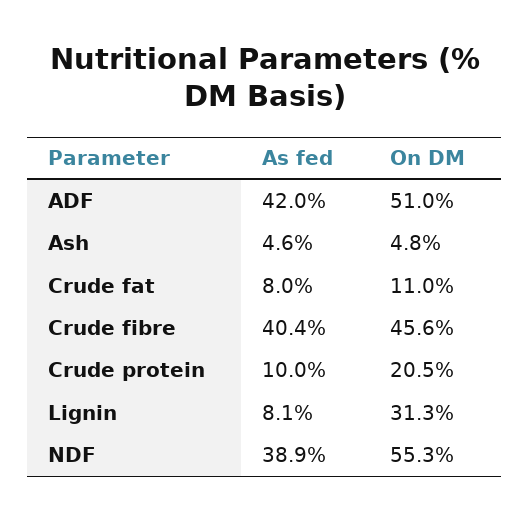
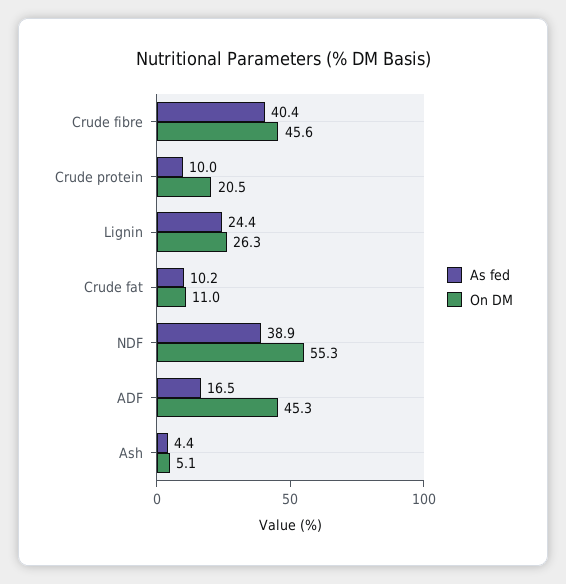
  {
    "As fed": {
-     "ADF": 42,
+     "ADF": 16.5,
-     "Ash": 4.6,
+     "Ash": 4.4,
-     "Crude fat": 8,
+     "Crude fat": 10.2,
      "Crude fibre": 40.4,
      "Crude protein": 10,
-     "Lignin": 8.1,
+     "Lignin": 24.4,
      "NDF": 38.9
    },
    "On DM": {
-     "ADF": 51,
+     "ADF": 45.3,
-     "Ash": 4.8,
+     "Ash": 5.1,
      "Crude fat": 11,
      "Crude fibre": 45.6,
      "Crude protein": 20.5,
-     "Lignin": 31.3,
+     "Lignin": 26.3,
      "NDF": 55.3
    }
  }

